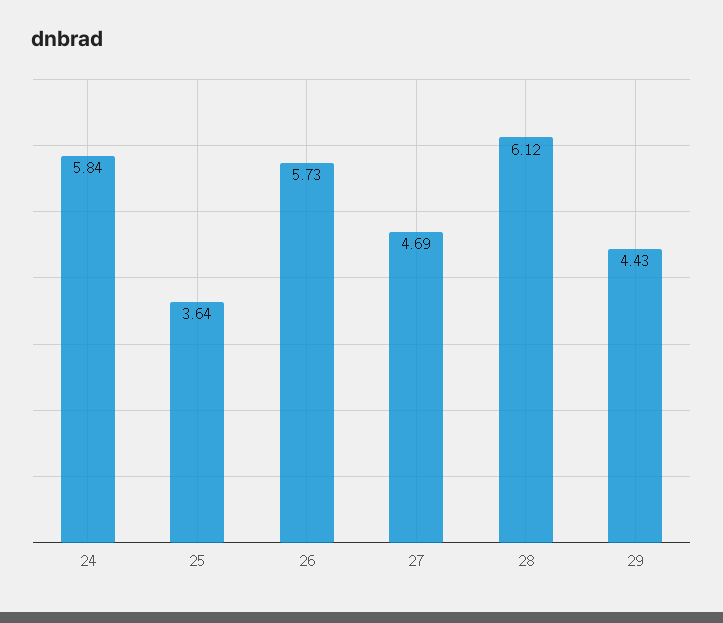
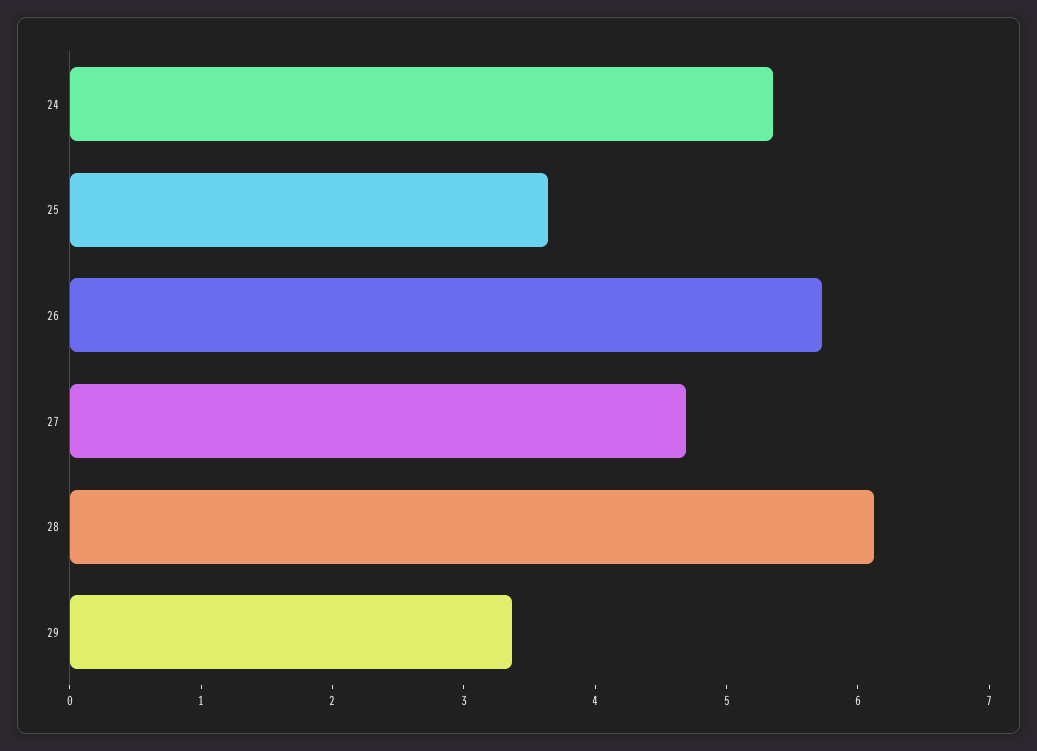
  {
-   "24": 5.84,
+   "24": 5.4,
    "25": 3.64,
    "26": 5.73,
    "27": 4.69,
    "28": 6.12,
-   "29": 4.43
+   "29": 3.4
  }

